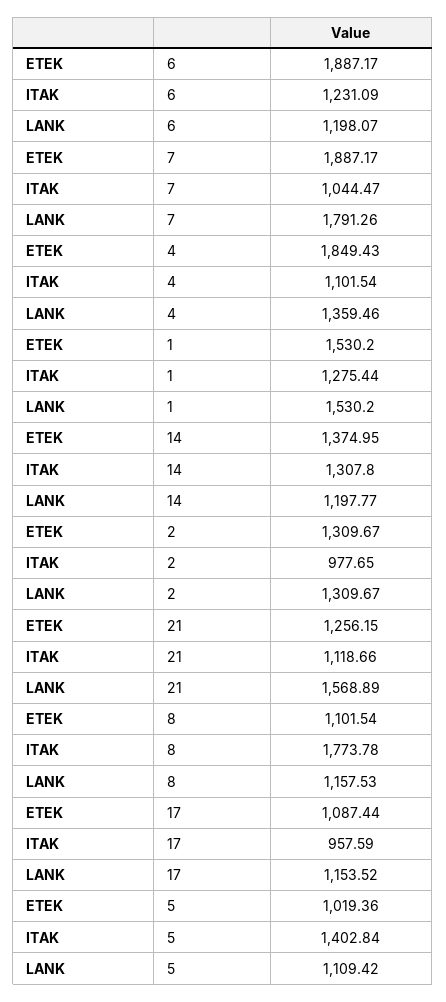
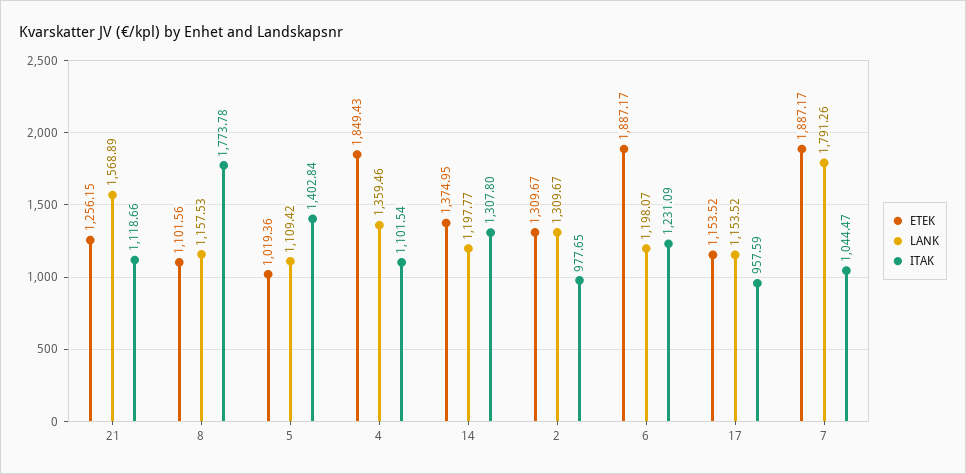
  {
    "ETEK": {
      "6": 1887.17,
      "7": 1887.17,
      "4": 1849.43,
-     "1": 1530.2,
      "14": 1374.95,
      "2": 1309.67,
      "21": 1256.15,
-     "8": 1101.54,
+     "8": 1101.56,
-     "17": 1087.44,
+     "17": 1153.52,
      "5": 1019.36
    },
    "ITAK": {
      "6": 1231.09,
      "7": 1044.47,
      "4": 1101.54,
-     "1": 1275.44,
      "14": 1307.8,
      "2": 977.65,
      "21": 1118.66,
      "8": 1773.78,
      "17": 957.59,
      "5": 1402.84
    },
    "LANK": {
      "6": 1198.07,
      "7": 1791.26,
      "4": 1359.46,
-     "1": 1530.2,
      "14": 1197.77,
      "2": 1309.67,
      "21": 1568.89,
      "8": 1157.53,
      "17": 1153.52,
      "5": 1109.42
    }
  }

